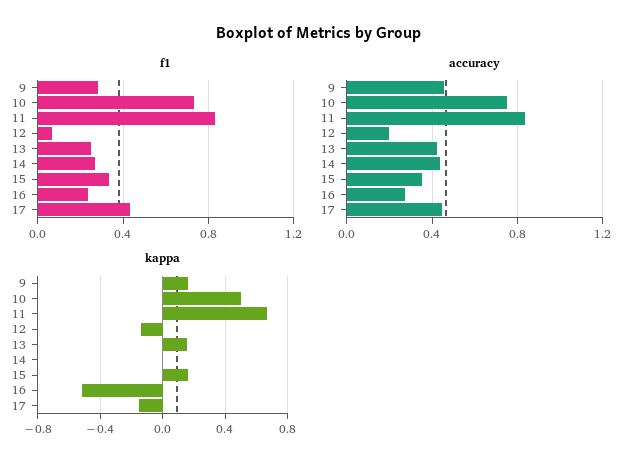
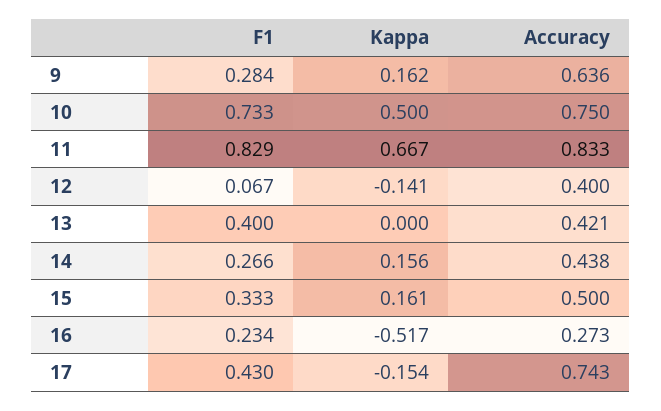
  {
    "f1": {
      "9": 0.284,
      "10": 0.733,
      "11": 0.829,
      "12": 0.067,
-     "13": 0.25,
+     "13": 0.4,
      "14": 0.266,
      "15": 0.333,
      "16": 0.234,
      "17": 0.43
    },
    "accuracy": {
-     "9": 0.45,
+     "9": 0.636,
      "10": 0.75,
      "11": 0.833,
-     "12": 0.2,
+     "12": 0.4,
      "13": 0.421,
      "14": 0.438,
-     "15": 0.35,
+     "15": 0.5,
      "16": 0.273,
-     "17": 0.45
+     "17": 0.743
    },
    "kappa": {
      "9": 0.162,
      "10": 0.5,
      "11": 0.667,
      "12": -0.141,
-     "13": 0.15,
+     "13": 0,
-     "14": 0,
+     "14": 0.156,
      "15": 0.161,
      "16": -0.517,
      "17": -0.154
    }
  }

